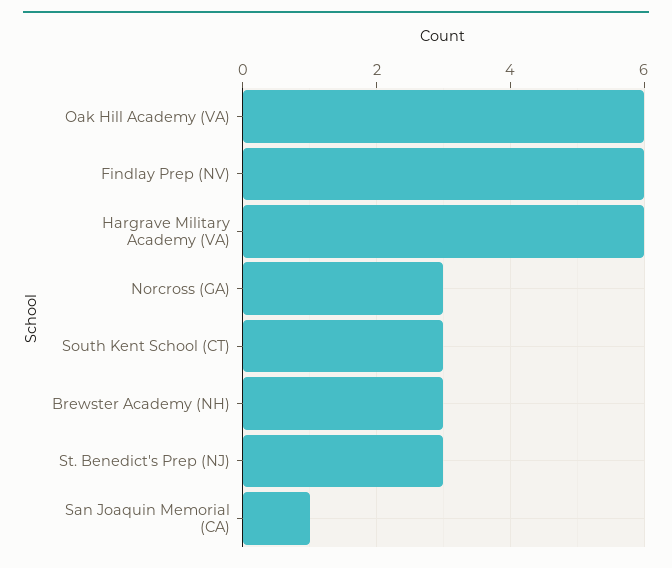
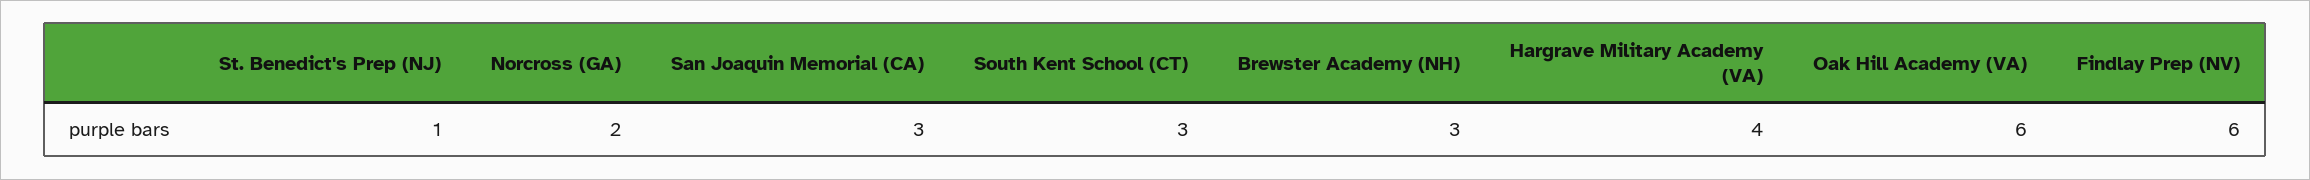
  {
    "Oak Hill Academy (VA)": 6,
    "Findlay Prep (NV)": 6,
-   "Hargrave Military Academy (VA)": 6,
+   "Hargrave Military Academy (VA)": 4,
-   "Norcross (GA)": 3,
+   "Norcross (GA)": 2,
    "South Kent School (CT)": 3,
    "Brewster Academy (NH)": 3,
-   "St. Benedict's Prep (NJ)": 3,
+   "St. Benedict's Prep (NJ)": 1,
-   "San Joaquin Memorial (CA)": 1
+   "San Joaquin Memorial (CA)": 3
  }

